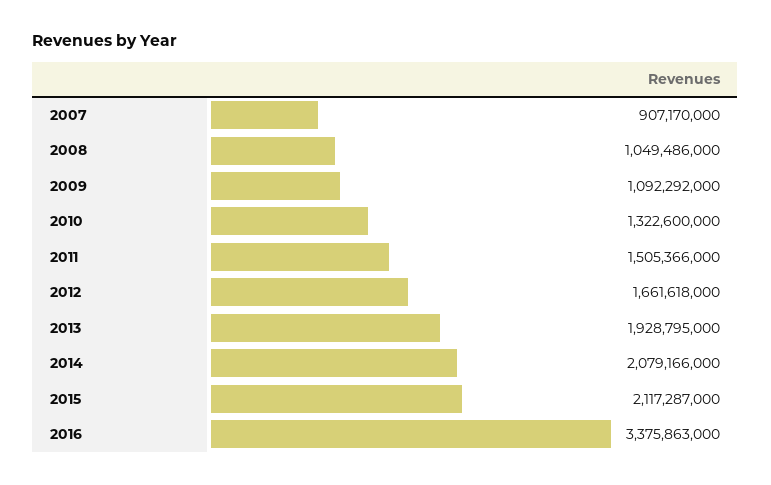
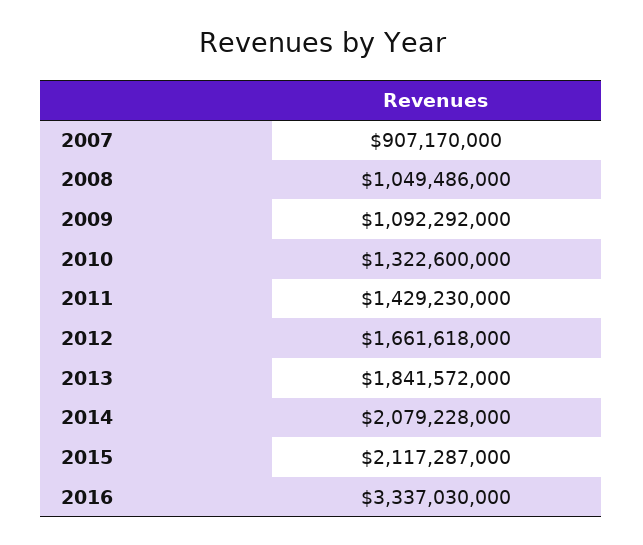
  {
    "2007": 907170000,
    "2008": 1049486000,
    "2009": 1092292000,
    "2010": 1322600000,
-   "2011": 1505366000,
+   "2011": 1429230000,
    "2012": 1661618000,
-   "2013": 1928795000,
+   "2013": 1841572000,
-   "2014": 2079166000,
+   "2014": 2079228000,
    "2015": 2117287000,
-   "2016": 3375863000
+   "2016": 3337030000
  }

